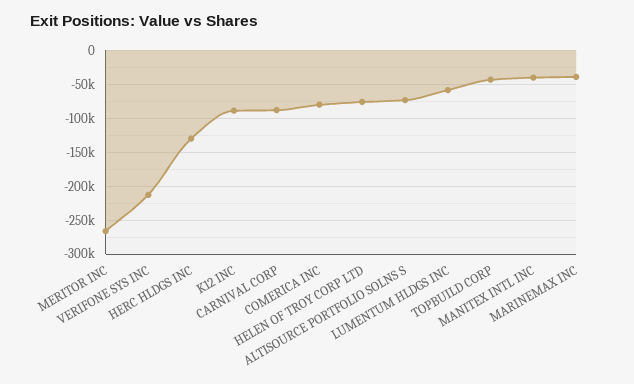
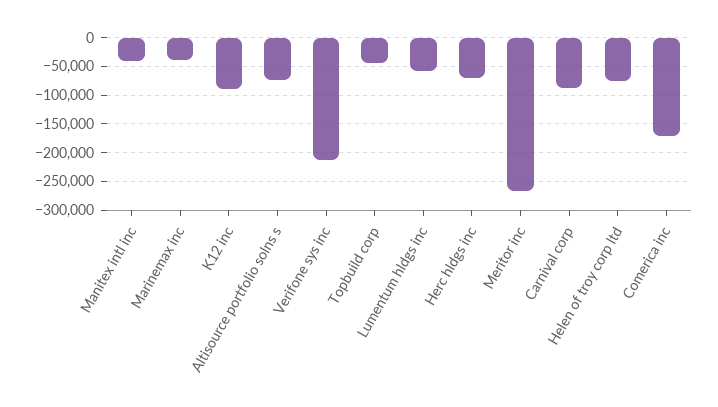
  {
    "MERITOR INC": -270000,
    "VERIFONE SYS INC": -210000,
-   "HERC HLDGS INC": -130000,
+   "HERC HLDGS INC": -75000,
    "K12 INC": -90000,
    "CARNIVAL CORP": -90000,
-   "COMERICA INC": -80000,
+   "COMERICA INC": -175000,
    "HELEN OF TROY CORP LTD": -80000,
    "ALTISOURCE PORTFOLIO SOLNS S": -70000,
    "LUMENTUM HLDGS INC": -60000,
    "TOPBUILD CORP": -40000,
    "MANITEX INTL INC": -40000,
    "MARINEMAX INC": -40000
  }

